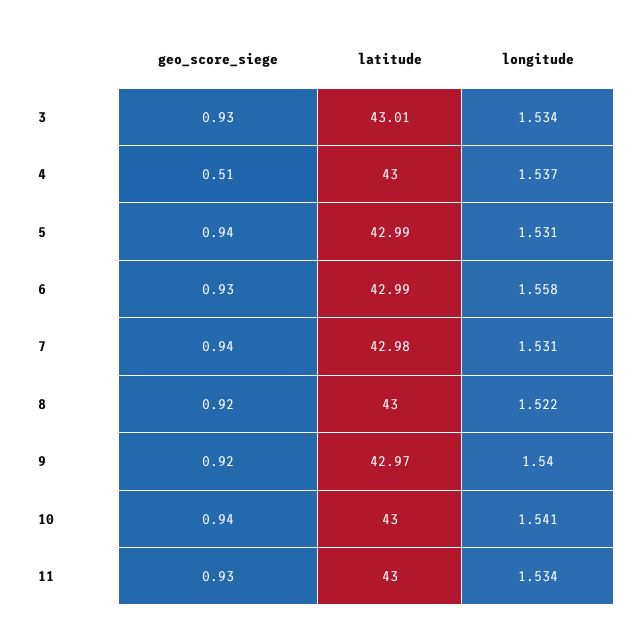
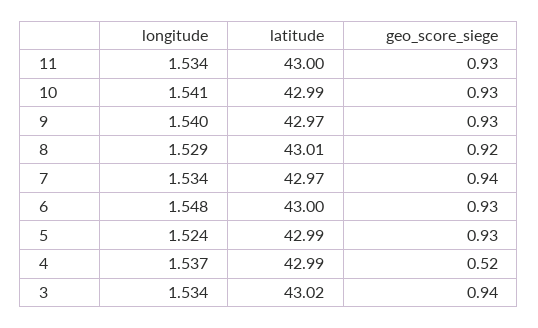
  {
    "geo_score_siege": {
-     "3": 0.93,
+     "3": 0.94,
-     "4": 0.51,
+     "4": 0.52,
-     "5": 0.94,
+     "5": 0.93,
      "6": 0.93,
      "7": 0.94,
      "8": 0.92,
-     "9": 0.92,
+     "9": 0.93,
-     "10": 0.94,
+     "10": 0.93,
      "11": 0.93
    },
    "latitude": {
-     "3": 43.01,
+     "3": 43.02,
-     "4": 43,
+     "4": 42.99,
      "5": 42.99,
-     "6": 42.99,
+     "6": 43,
-     "7": 42.98,
+     "7": 42.97,
-     "8": 43,
+     "8": 43.01,
      "9": 42.97,
-     "10": 43,
+     "10": 42.99,
      "11": 43
    },
    "longitude": {
      "3": 1.534,
      "4": 1.537,
-     "5": 1.531,
+     "5": 1.524,
-     "6": 1.558,
+     "6": 1.548,
-     "7": 1.531,
+     "7": 1.534,
-     "8": 1.522,
+     "8": 1.529,
      "9": 1.54,
      "10": 1.541,
      "11": 1.534
    }
  }

